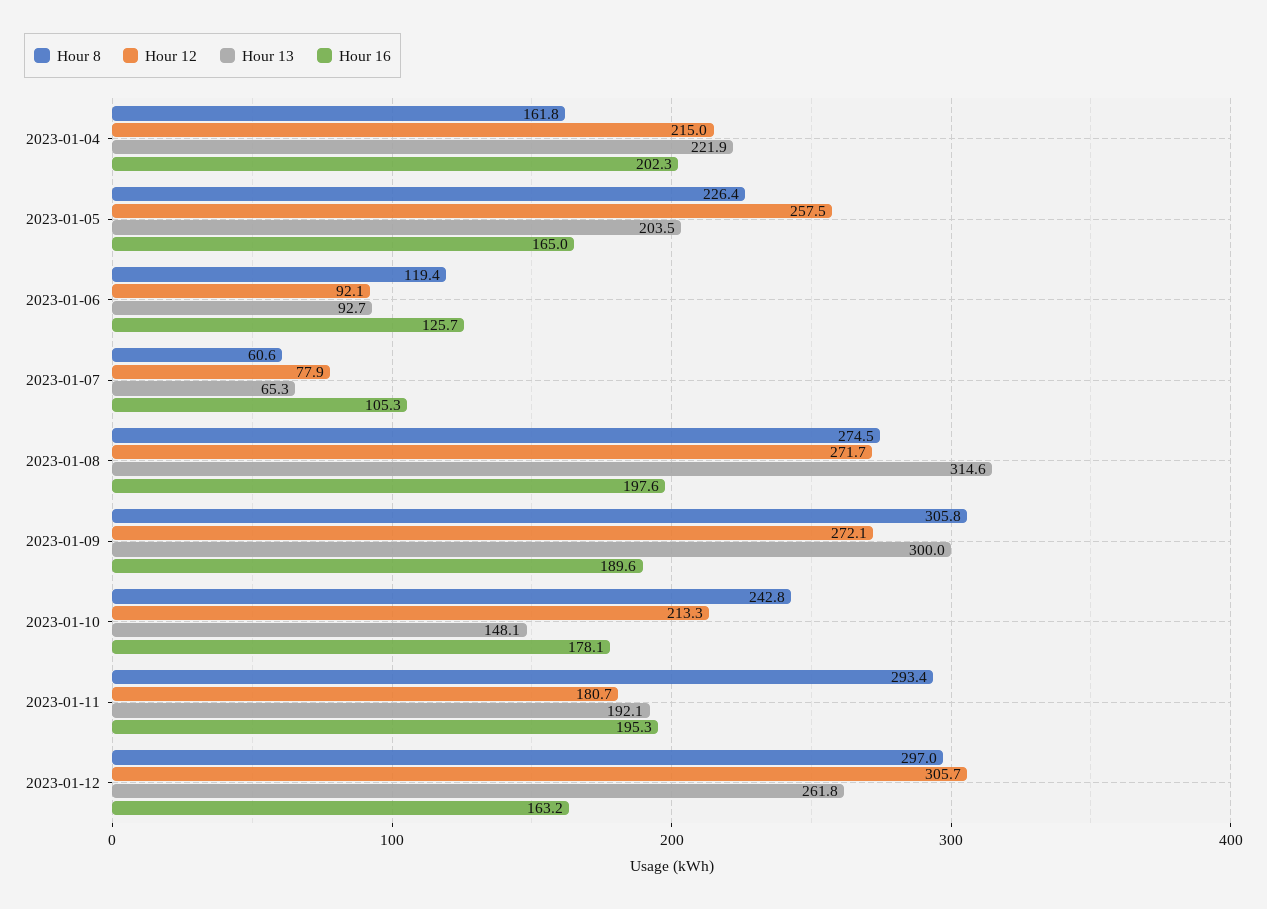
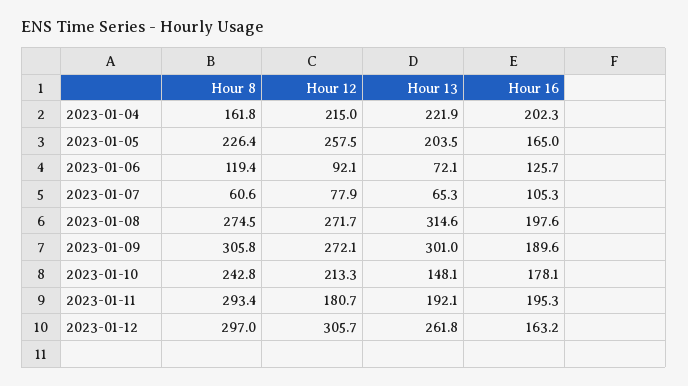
  {
    "Hour 8": {
      "2023-01-04": 161.8,
      "2023-01-05": 226.4,
      "2023-01-06": 119.4,
      "2023-01-07": 60.6,
      "2023-01-08": 274.5,
      "2023-01-09": 305.8,
      "2023-01-10": 242.8,
      "2023-01-11": 293.4,
      "2023-01-12": 297
    },
    "Hour 12": {
      "2023-01-04": 215,
      "2023-01-05": 257.5,
      "2023-01-06": 92.1,
      "2023-01-07": 77.9,
      "2023-01-08": 271.7,
      "2023-01-09": 272.1,
      "2023-01-10": 213.3,
      "2023-01-11": 180.7,
      "2023-01-12": 305.7
    },
    "Hour 13": {
      "2023-01-04": 221.9,
      "2023-01-05": 203.5,
-     "2023-01-06": 92.7,
+     "2023-01-06": 72.1,
      "2023-01-07": 65.3,
      "2023-01-08": 314.6,
-     "2023-01-09": 300,
+     "2023-01-09": 301,
      "2023-01-10": 148.1,
      "2023-01-11": 192.1,
      "2023-01-12": 261.8
    },
    "Hour 16": {
      "2023-01-04": 202.3,
      "2023-01-05": 165,
      "2023-01-06": 125.7,
      "2023-01-07": 105.3,
      "2023-01-08": 197.6,
      "2023-01-09": 189.6,
      "2023-01-10": 178.1,
      "2023-01-11": 195.3,
      "2023-01-12": 163.2
    }
  }

